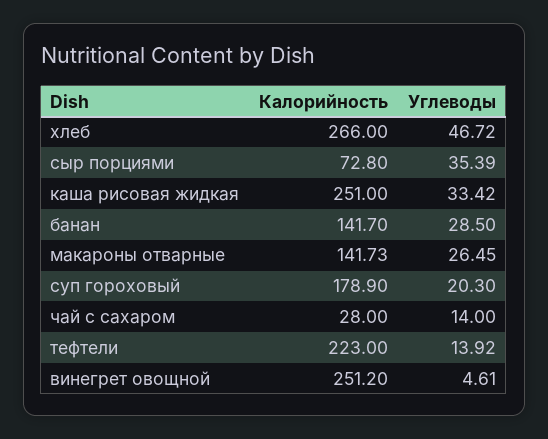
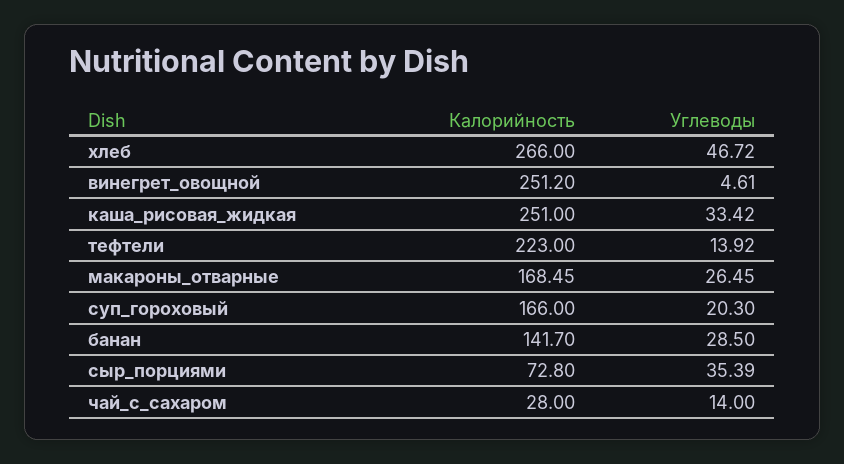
  {
    "Калорийность": {
      "хлеб": 266,
      "сыр порциями": 72.8,
      "каша рисовая жидкая": 251,
      "банан": 141.7,
-     "макароны отварные": 141.73,
+     "макароны отварные": 168.45,
-     "суп гороховый": 178.9,
+     "суп гороховый": 166,
      "чай с сахаром": 28,
      "тефтели": 223,
      "винегрет овощной": 251.2
    },
    "Углеводы": {
      "хлеб": 46.72,
      "сыр порциями": 35.39,
      "каша рисовая жидкая": 33.42,
      "банан": 28.5,
      "макароны отварные": 26.45,
      "суп гороховый": 20.3,
      "чай с сахаром": 14,
      "тефтели": 13.92,
      "винегрет овощной": 4.61
    }
  }

